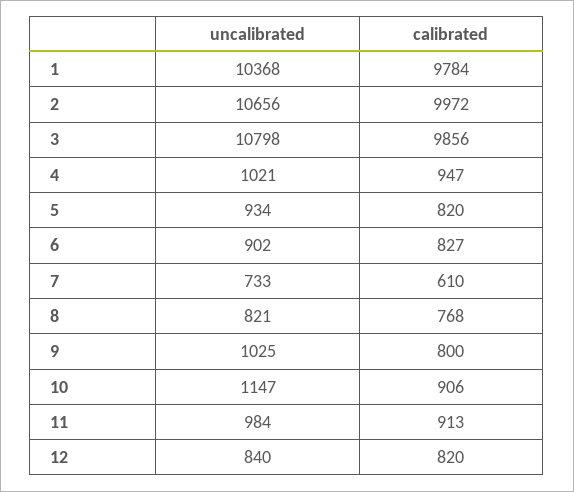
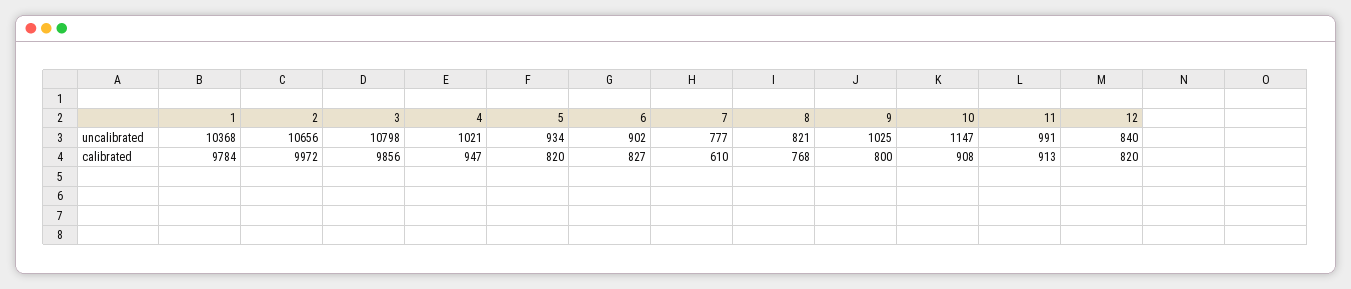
  {
    "uncalibrated": {
      "1": 10368,
      "2": 10656,
      "3": 10798,
      "4": 1021,
      "5": 934,
      "6": 902,
-     "7": 733,
+     "7": 777,
      "8": 821,
      "9": 1025,
      "10": 1147,
-     "11": 984,
+     "11": 991,
      "12": 840
    },
    "calibrated": {
      "1": 9784,
      "2": 9972,
      "3": 9856,
      "4": 947,
      "5": 820,
      "6": 827,
      "7": 610,
      "8": 768,
      "9": 800,
-     "10": 906,
+     "10": 908,
      "11": 913,
      "12": 820
    }
  }

